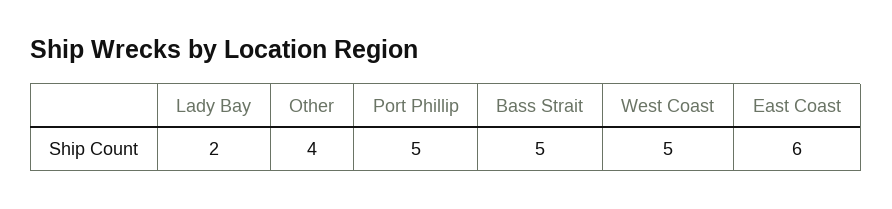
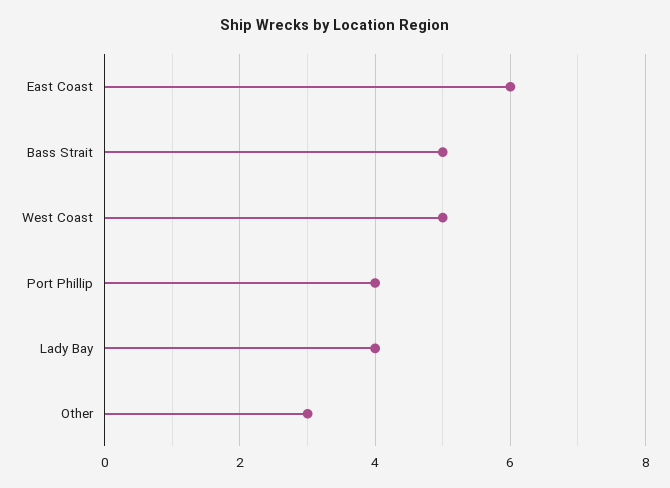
  {
-   "Lady Bay": 2,
+   "Lady Bay": 4,
-   "Other": 4,
+   "Other": 3,
-   "Port Phillip": 5,
+   "Port Phillip": 4,
    "Bass Strait": 5,
    "West Coast": 5,
    "East Coast": 6
  }

